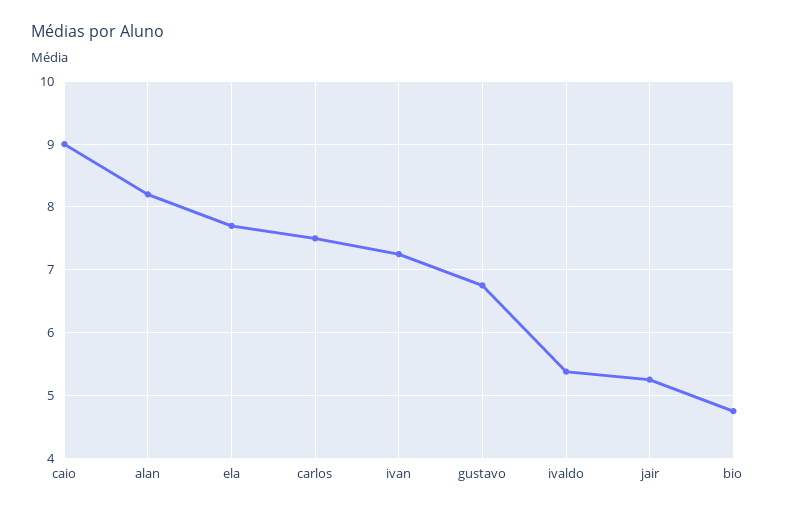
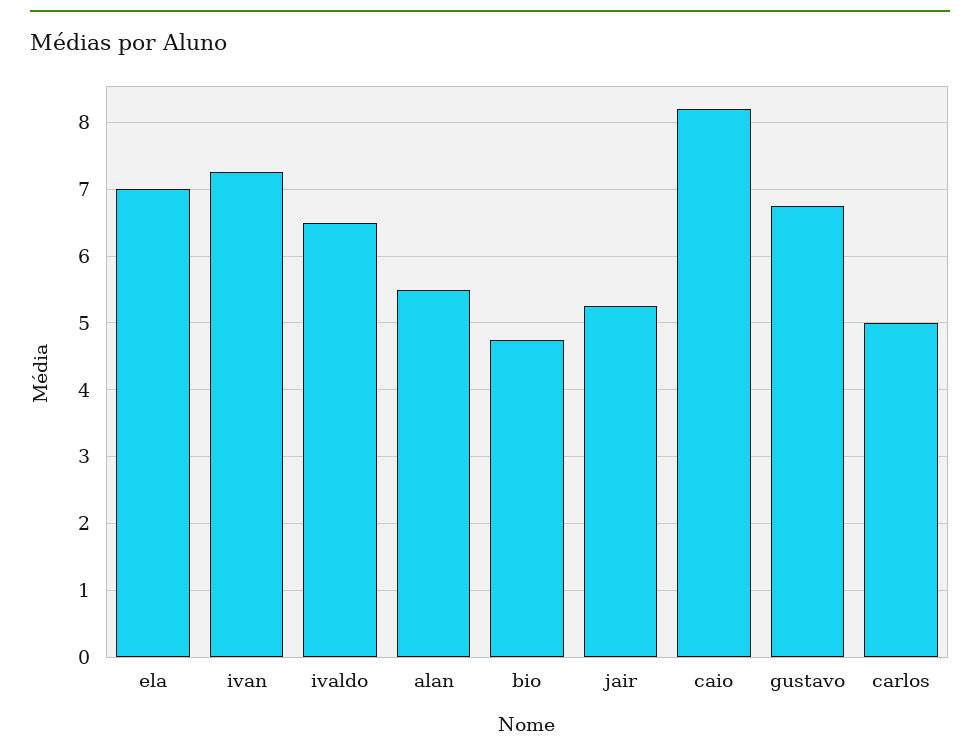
  {
-   "caio": 9,
+   "caio": 8.2,
-   "alan": 8.2,
+   "alan": 5.5,
-   "ela": 7.7,
+   "ela": 7,
-   "carlos": 7.5,
+   "carlos": 5,
    "ivan": 7.3,
    "gustavo": 6.8,
-   "ivaldo": 5.4,
+   "ivaldo": 6.5,
    "jair": 5.3,
    "bio": 4.8
  }

